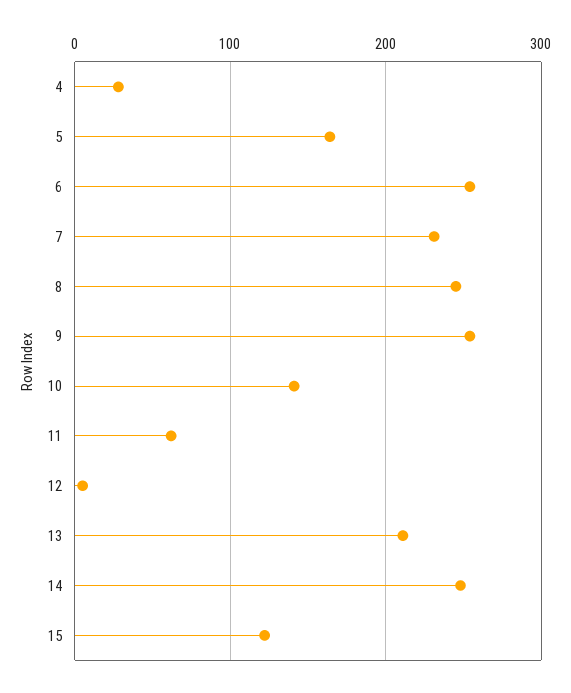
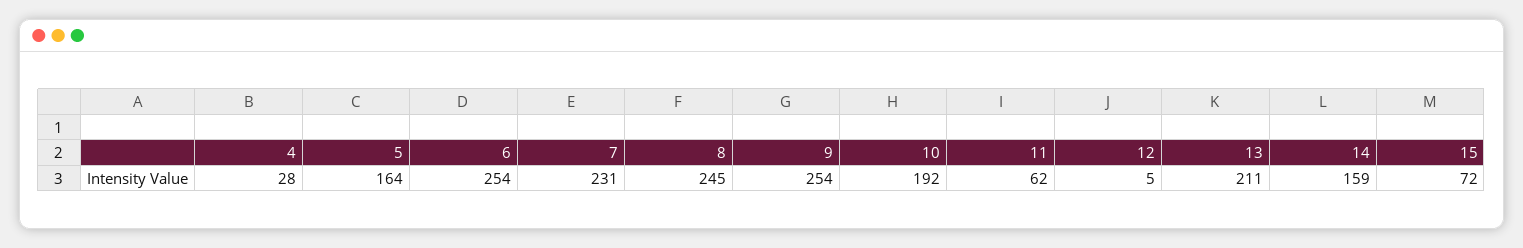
  {
    "4": 28,
    "5": 164,
    "6": 254,
    "7": 231,
    "8": 245,
    "9": 254,
-   "10": 140,
+   "10": 192,
    "11": 62,
    "12": 5,
    "13": 211,
-   "14": 250,
+   "14": 159,
-   "15": 120
+   "15": 72
  }

